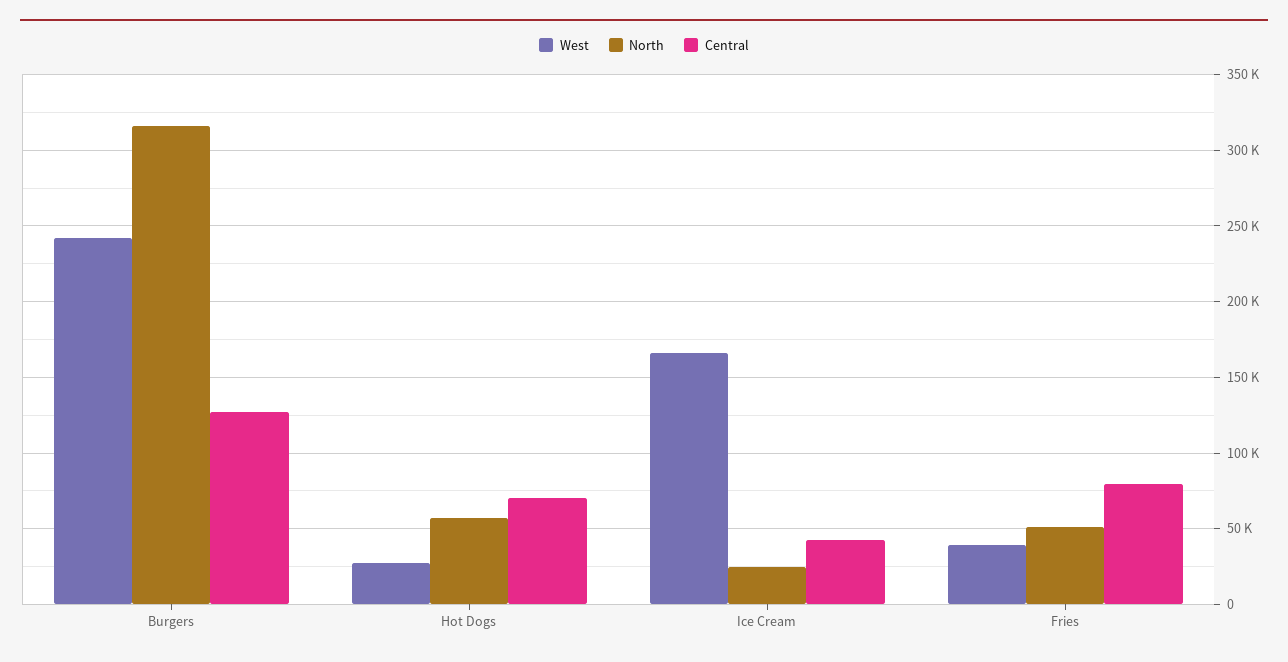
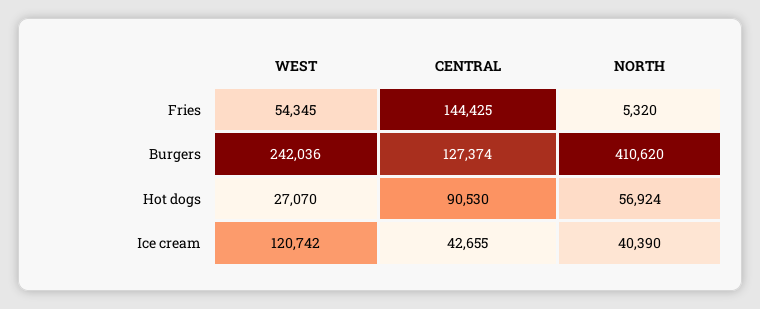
  {
    "West": {
      "Burgers": 242036,
      "Hot Dogs": 27070,
-     "Ice Cream": 165000,
+     "Ice Cream": 120742,
-     "Fries": 40000
+     "Fries": 54345
    },
    "North": {
-     "Burgers": 315000,
+     "Burgers": 410620,
      "Hot Dogs": 56924,
-     "Ice Cream": 25000,
+     "Ice Cream": 40390,
-     "Fries": 50000
+     "Fries": 5320
    },
    "Central": {
      "Burgers": 127374,
-     "Hot Dogs": 70000,
+     "Hot Dogs": 90530,
      "Ice Cream": 42655,
-     "Fries": 80000
+     "Fries": 144425
    }
  }

